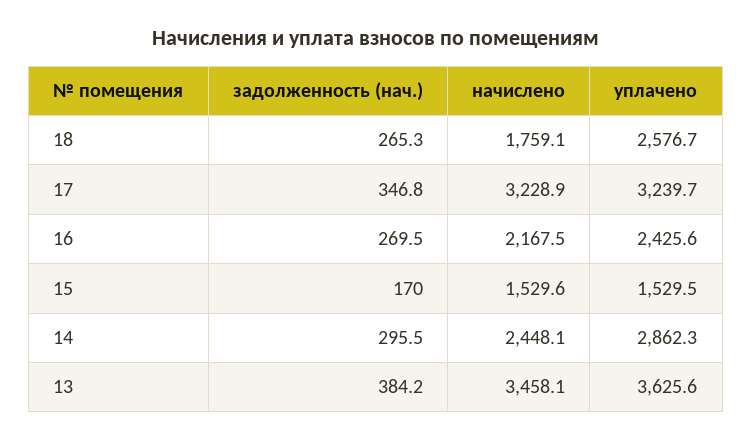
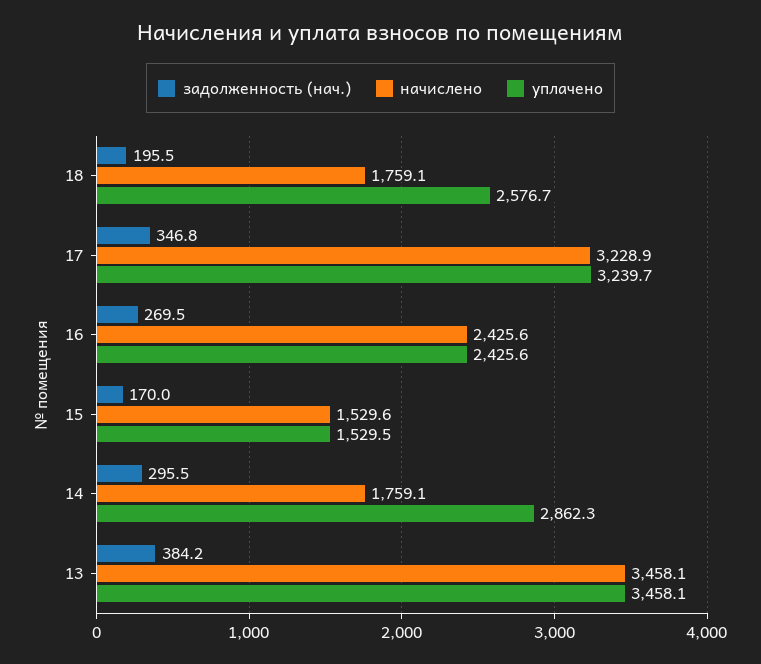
  {
    "задолженность (нач.)": {
-     "18": 265.3,
+     "18": 195.5,
      "17": 346.8,
      "16": 269.5,
      "15": 170,
      "14": 295.5,
      "13": 384.2
    },
    "начислено": {
      "18": 1759.1,
      "17": 3228.9,
-     "16": 2167.5,
+     "16": 2425.6,
      "15": 1529.6,
-     "14": 2448.1,
+     "14": 1759.1,
      "13": 3458.1
    },
    "уплачено": {
      "18": 2576.7,
      "17": 3239.7,
      "16": 2425.6,
      "15": 1529.5,
      "14": 2862.3,
-     "13": 3625.6
+     "13": 3458.1
    }
  }

